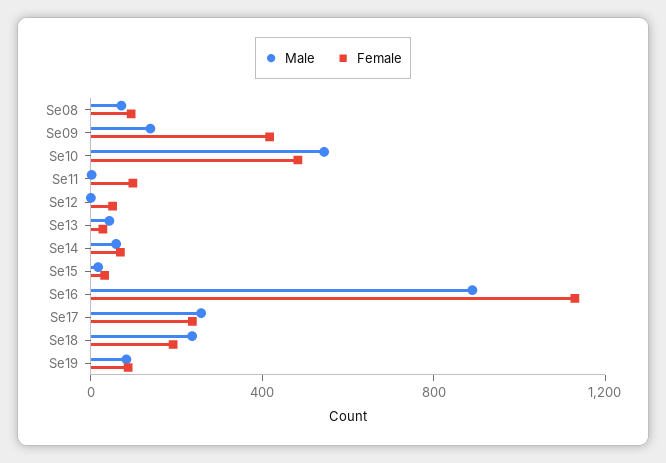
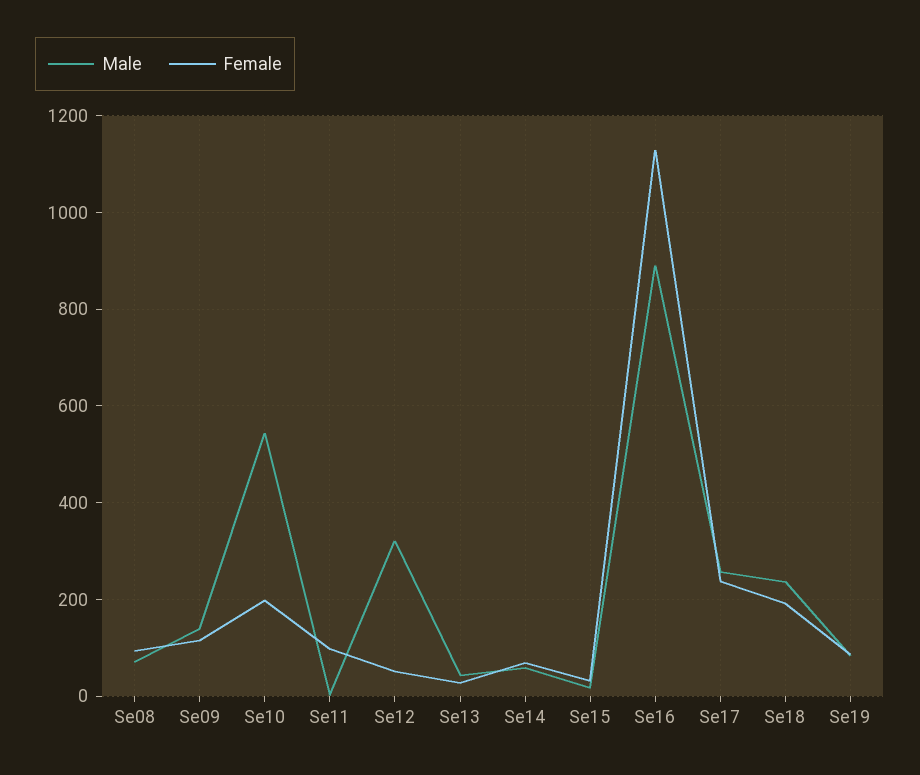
  {
    "Male": {
      "Se08": 80,
      "Se09": 140,
      "Se10": 540,
      "Se11": 0,
-     "Se12": 0,
+     "Se12": 320,
      "Se13": 40,
      "Se14": 60,
      "Se15": 20,
      "Se16": 900,
      "Se17": 260,
      "Se18": 240,
      "Se19": 80
    },
    "Female": {
      "Se08": 100,
-     "Se09": 400,
+     "Se09": 120,
-     "Se10": 500,
+     "Se10": 200,
      "Se11": 100,
      "Se12": 60,
      "Se13": 20,
      "Se14": 60,
      "Se15": 40,
      "Se16": 1120,
      "Se17": 240,
      "Se18": 200,
      "Se19": 80
    }
  }

